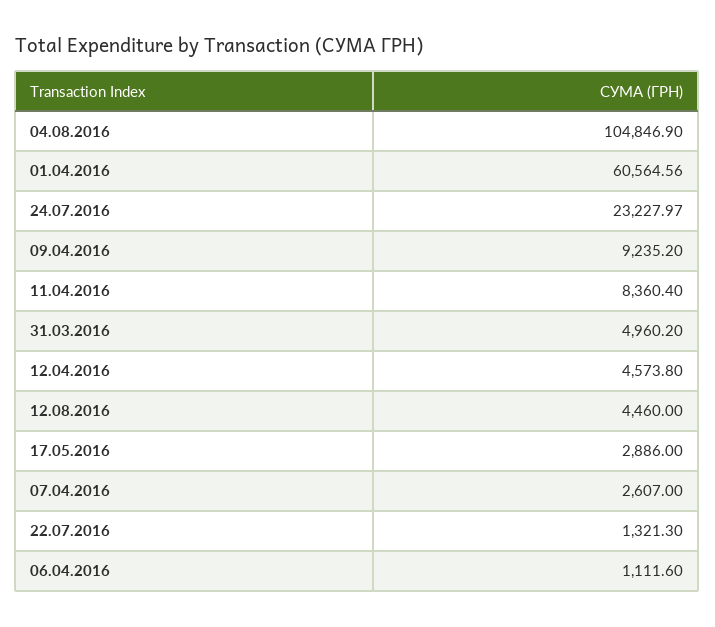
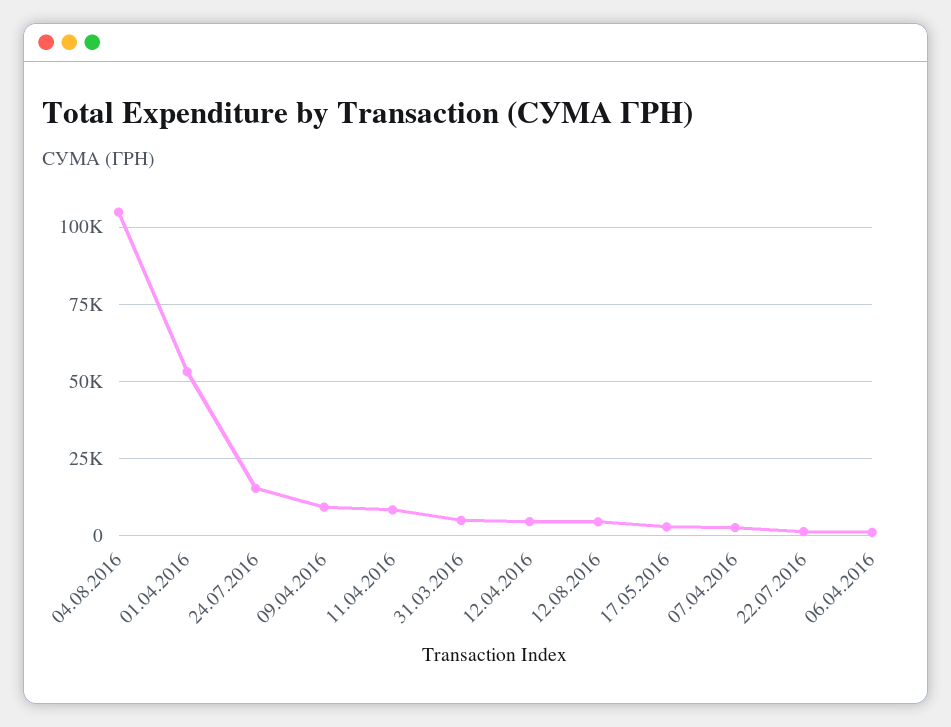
  {
    "04.08.2016": 104846.9,
-   "01.04.2016": 60564.56,
+   "01.04.2016": 52500,
-   "24.07.2016": 23227.97,
+   "24.07.2016": 15000,
    "09.04.2016": 9235.2,
    "11.04.2016": 8360.4,
    "31.03.2016": 4960.2,
    "12.04.2016": 4573.8,
    "12.08.2016": 4460,
    "17.05.2016": 2886,
    "07.04.2016": 2607,
    "22.07.2016": 1321.3,
    "06.04.2016": 1111.6
  }

